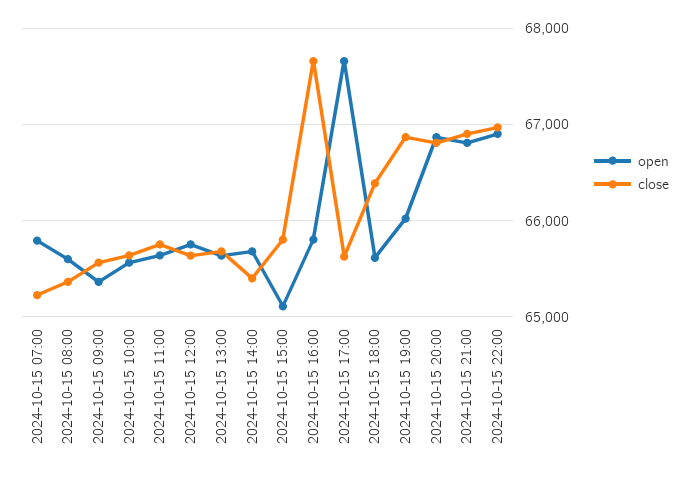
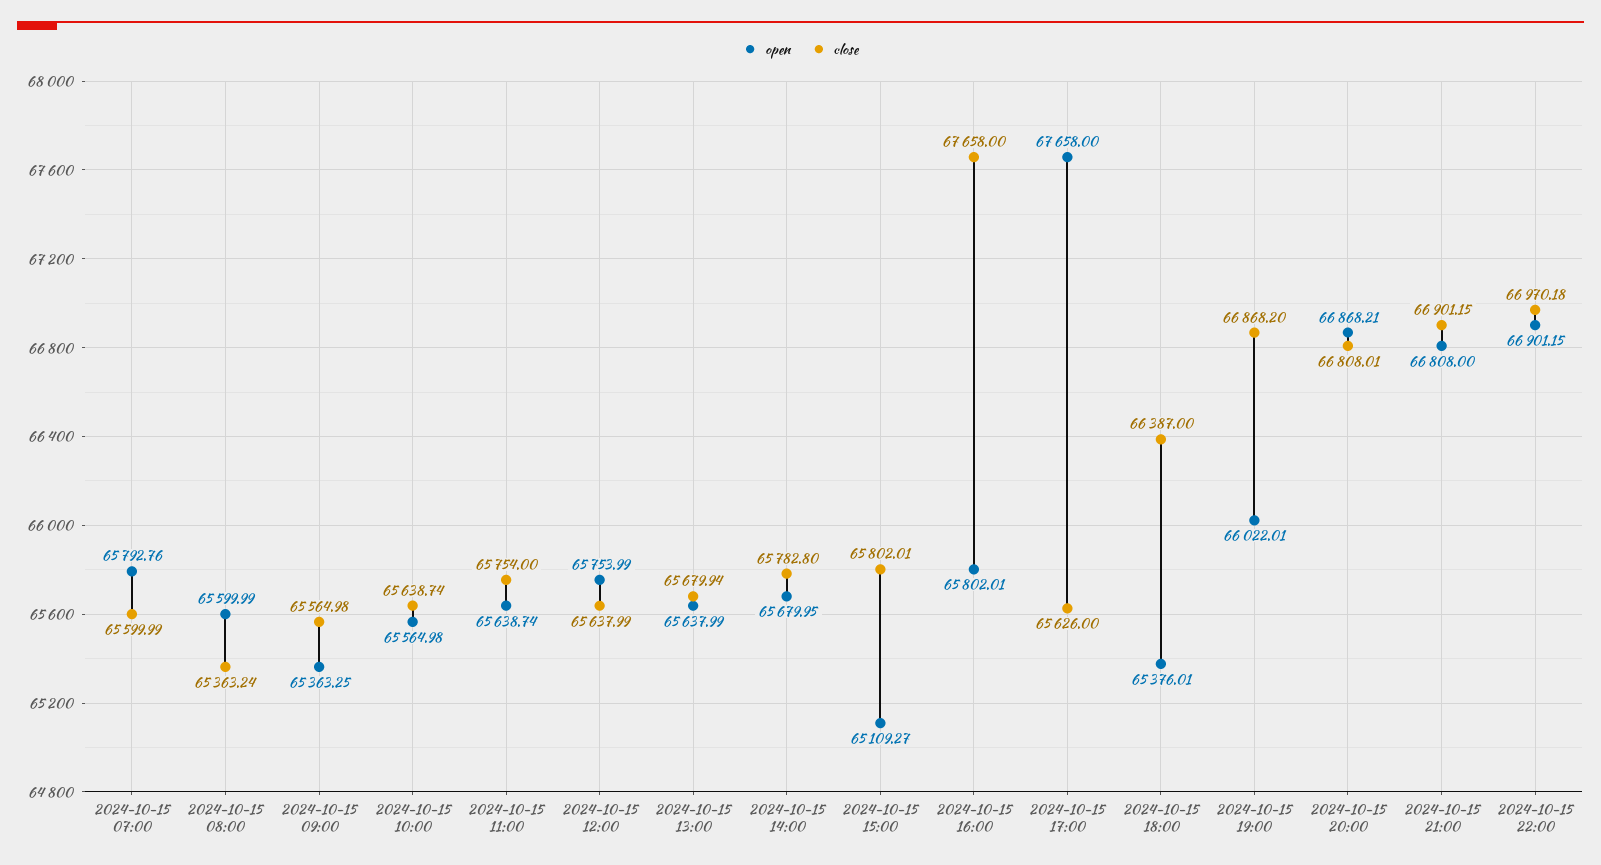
  {
    "open": {
      "2024-10-15 07:00": 65792.76,
      "2024-10-15 08:00": 65599.99,
      "2024-10-15 09:00": 65363.25,
      "2024-10-15 10:00": 65564.98,
      "2024-10-15 11:00": 65638.74,
      "2024-10-15 12:00": 65753.99,
      "2024-10-15 13:00": 65637.99,
      "2024-10-15 14:00": 65679.95,
      "2024-10-15 15:00": 65109.27,
      "2024-10-15 16:00": 65802.01,
      "2024-10-15 17:00": 67658,
-     "2024-10-15 18:00": 65600,
+     "2024-10-15 18:00": 65376.01,
      "2024-10-15 19:00": 66022.01,
      "2024-10-15 20:00": 66868.21,
      "2024-10-15 21:00": 66808,
      "2024-10-15 22:00": 66901.15
    },
    "close": {
-     "2024-10-15 07:00": 65200,
+     "2024-10-15 07:00": 65599.99,
      "2024-10-15 08:00": 65363.24,
      "2024-10-15 09:00": 65564.98,
      "2024-10-15 10:00": 65638.74,
      "2024-10-15 11:00": 65754,
      "2024-10-15 12:00": 65637.99,
      "2024-10-15 13:00": 65679.94,
-     "2024-10-15 14:00": 65400,
+     "2024-10-15 14:00": 65782.8,
      "2024-10-15 15:00": 65802.01,
      "2024-10-15 16:00": 67658,
      "2024-10-15 17:00": 65626,
      "2024-10-15 18:00": 66387,
      "2024-10-15 19:00": 66868.2,
      "2024-10-15 20:00": 66808.01,
      "2024-10-15 21:00": 66901.15,
      "2024-10-15 22:00": 66970.18
    }
  }

